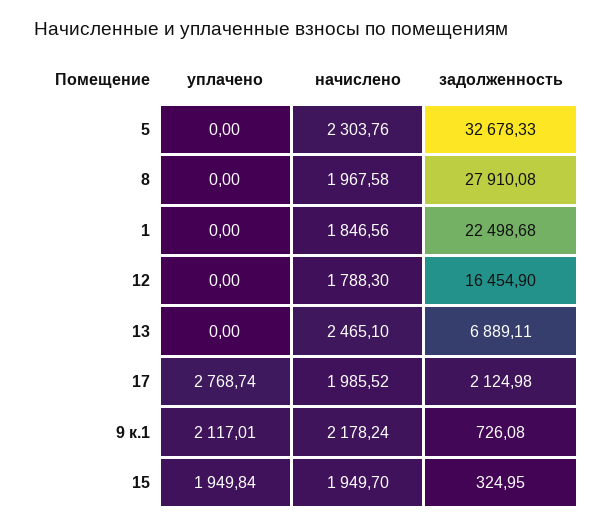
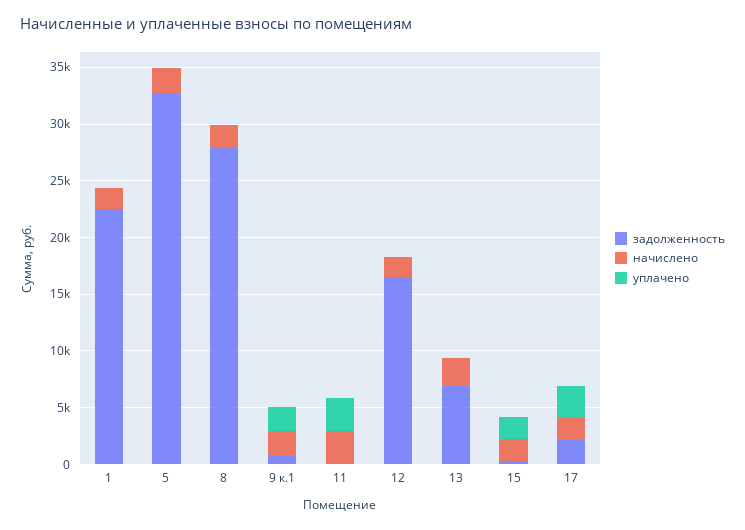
  {
    "уплачено": {
      "5": 0,
      "8": 0,
      "1": 0,
      "12": 0,
      "13": 0,
      "17": 2768.74,
      "9 к.1": 2117.01,
-     "15": 1949.84
+     "15": 1949.84,
+     "11": 3000
    },
    "начислено": {
      "5": 2303.76,
      "8": 1967.58,
      "1": 1846.56,
      "12": 1788.3,
      "13": 2465.1,
      "17": 1985.52,
      "9 к.1": 2178.24,
-     "15": 1949.7
+     "15": 1949.7,
+     "11": 3000
    },
    "задолженность": {
      "5": 32678.33,
      "8": 27910.08,
      "1": 22498.68,
      "12": 16454.9,
      "13": 6889.11,
      "17": 2124.98,
      "9 к.1": 726.08,
-     "15": 324.95
+     "15": 324.95,
+     "11": 0
    }
  }

